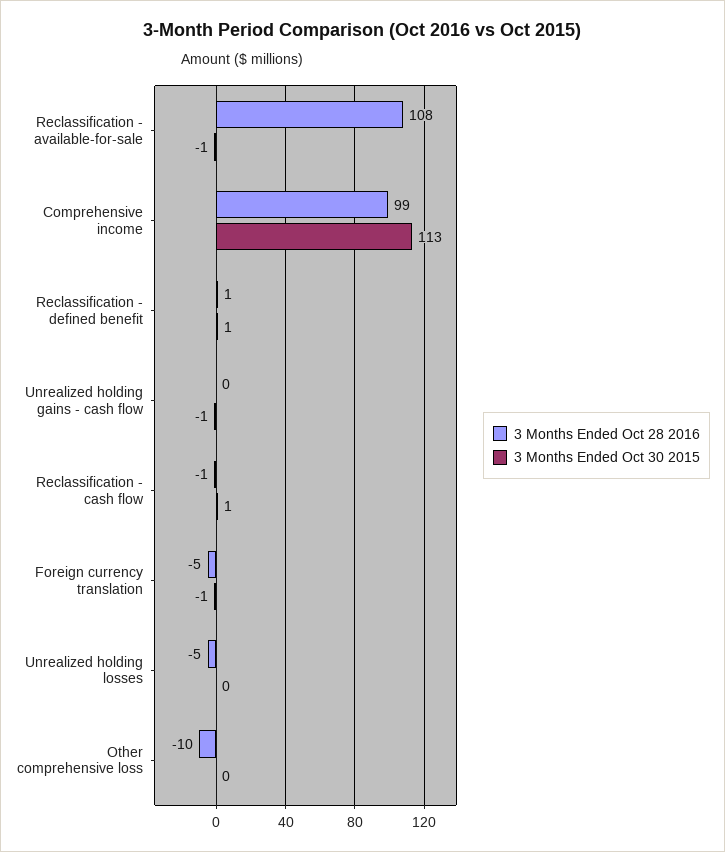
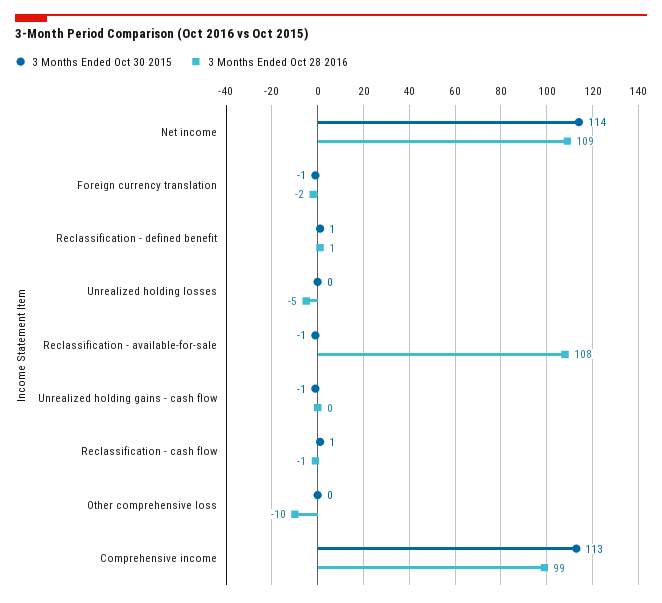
  {
    "3 Months Ended Oct 28 2016": {
      "Reclassification - available-for-sale": 108,
      "Comprehensive income": 99,
      "Reclassification - defined benefit": 1,
      "Unrealized holding gains - cash flow": 0,
      "Reclassification - cash flow": -1,
-     "Foreign currency translation": -5,
+     "Foreign currency translation": -2,
      "Unrealized holding losses": -5,
-     "Other comprehensive loss": -10
+     "Other comprehensive loss": -10,
+     "Net income": 109
    },
    "3 Months Ended Oct 30 2015": {
      "Reclassification - available-for-sale": -1,
      "Comprehensive income": 113,
      "Reclassification - defined benefit": 1,
      "Unrealized holding gains - cash flow": -1,
      "Reclassification - cash flow": 1,
      "Foreign currency translation": -1,
      "Unrealized holding losses": 0,
-     "Other comprehensive loss": 0
+     "Other comprehensive loss": 0,
+     "Net income": 114
    }
  }

